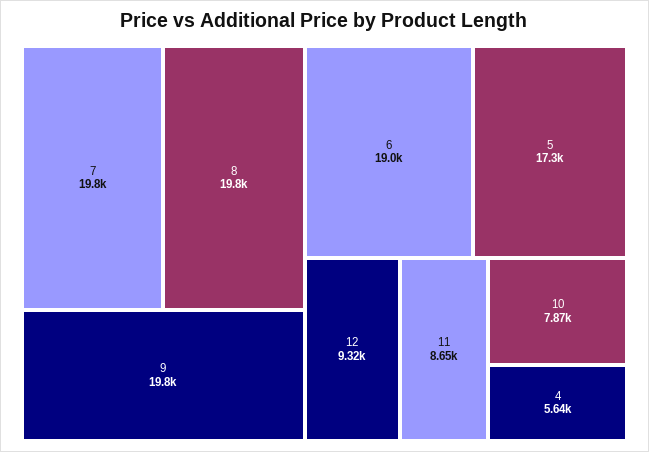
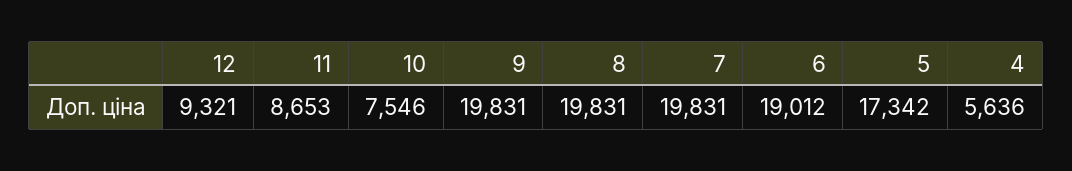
  {
    "7": 19831,
    "8": 19831,
    "9": 19831,
    "6": 19012,
    "5": 17342,
    "12": 9321,
    "11": 8653,
-   "10": 7870,
+   "10": 7546,
    "4": 5636
  }

